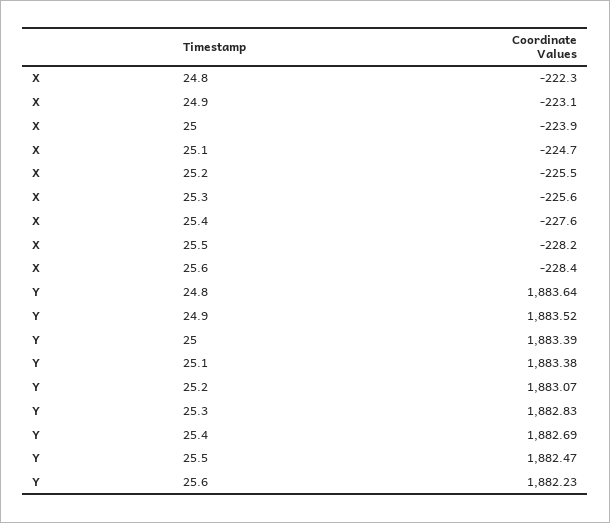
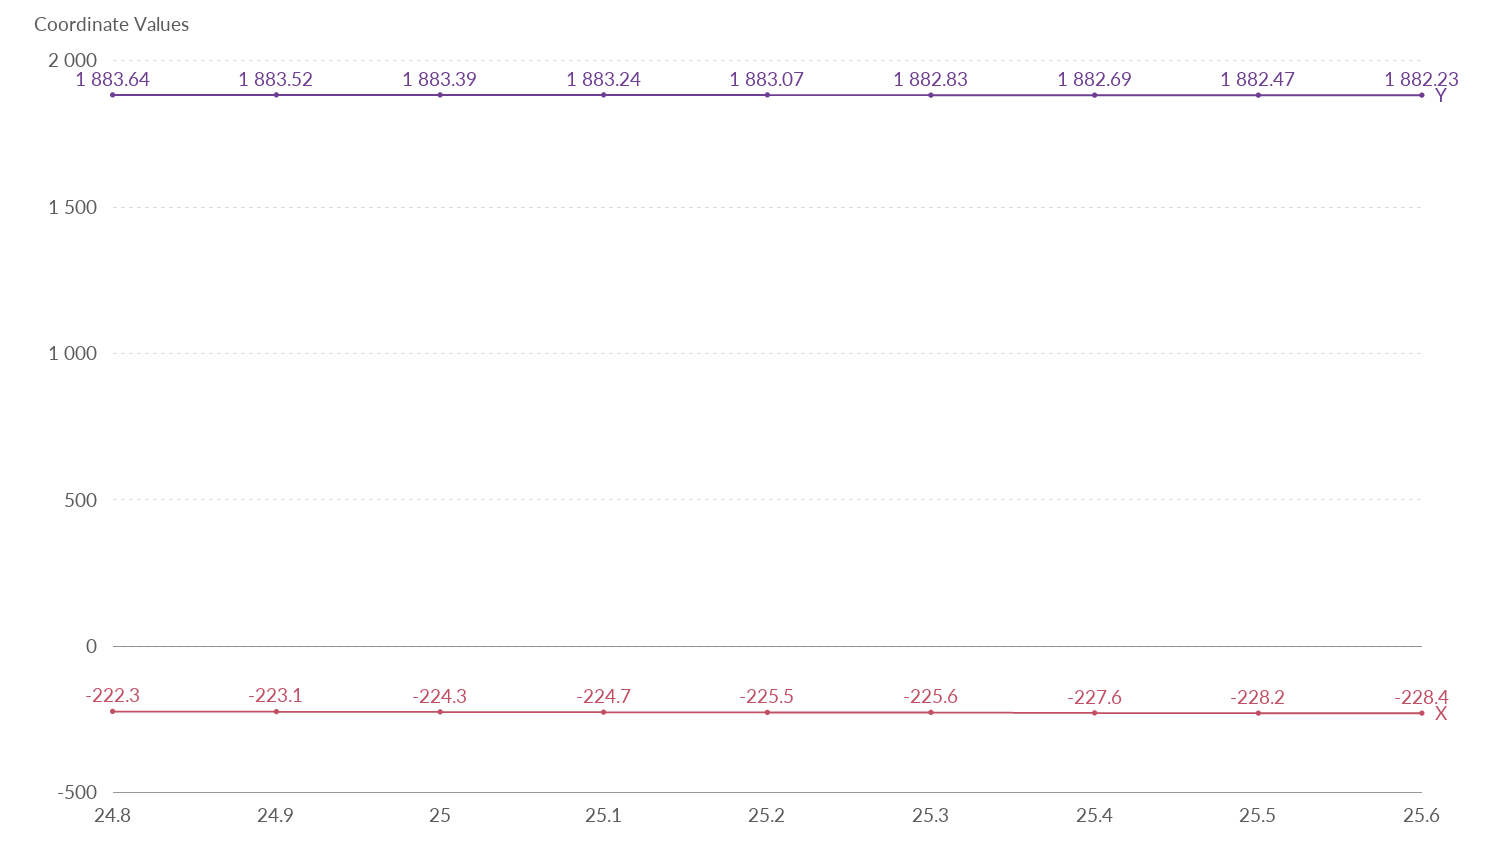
  {
    "X": {
      "24.8": -222.3,
      "24.9": -223.1,
-     "25": -223.9,
+     "25": -224.3,
      "25.1": -224.7,
      "25.2": -225.5,
      "25.3": -225.6,
      "25.4": -227.6,
      "25.5": -228.2,
      "25.6": -228.4
    },
    "Y": {
      "24.8": 1883.64,
      "24.9": 1883.52,
      "25": 1883.39,
-     "25.1": 1883.38,
+     "25.1": 1883.24,
      "25.2": 1883.07,
      "25.3": 1882.83,
      "25.4": 1882.69,
      "25.5": 1882.47,
      "25.6": 1882.23
    }
  }

